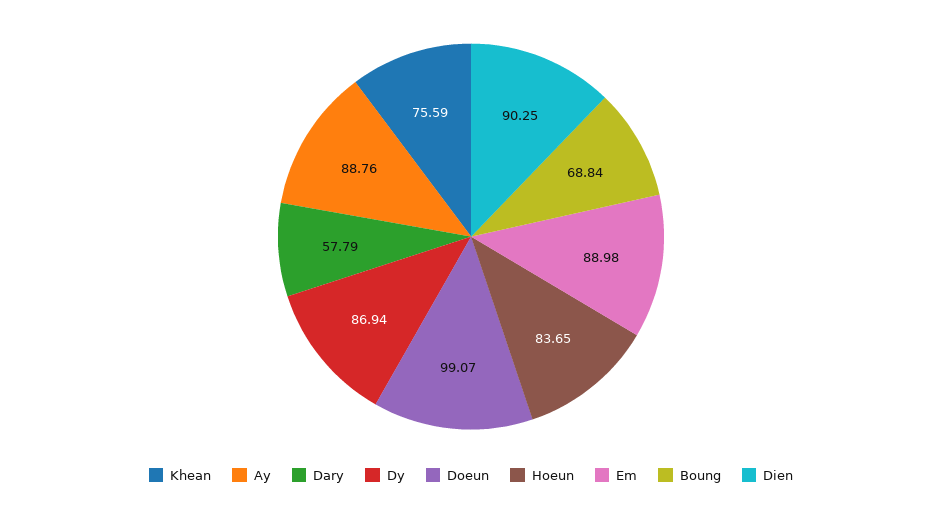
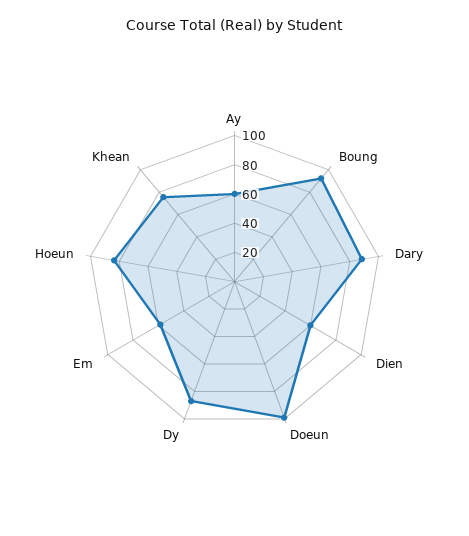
  {
    "Khean": 75.59,
-   "Ay": 88.76,
+   "Ay": 60,
-   "Dary": 57.79,
+   "Dary": 90,
    "Dy": 86.94,
    "Doeun": 99.07,
    "Hoeun": 83.65,
-   "Em": 88.98,
+   "Em": 60,
-   "Boung": 68.84,
+   "Boung": 90,
-   "Dien": 90.25
+   "Dien": 60
  }

